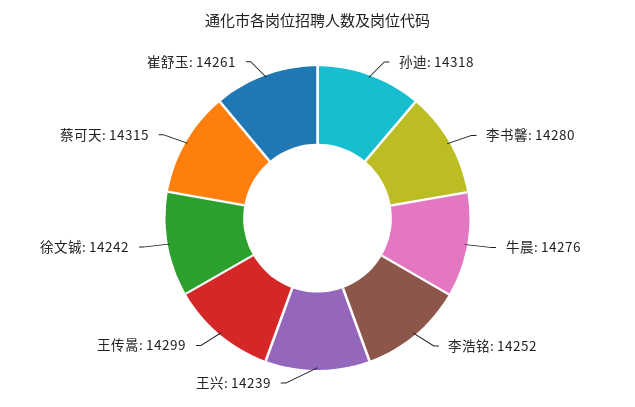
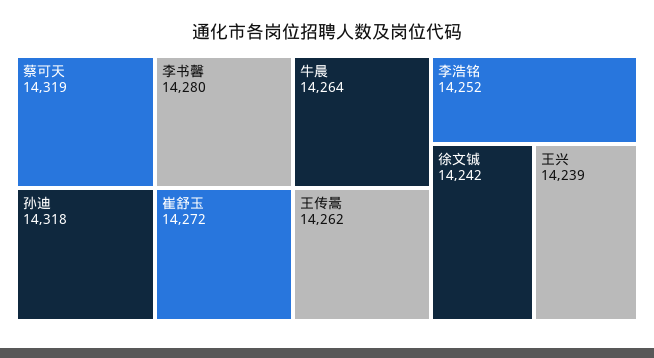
  {
    "孙迪": 14318,
    "李书馨": 14280,
-   "牛晨": 14276,
+   "牛晨": 14264,
    "李浩铭": 14252,
    "王兴": 14239,
-   "王传暠": 14299,
+   "王传暠": 14262,
    "徐文铖": 14242,
-   "蔡可天": 14315,
+   "蔡可天": 14319,
-   "崔舒玉": 14261
+   "崔舒玉": 14272
  }

